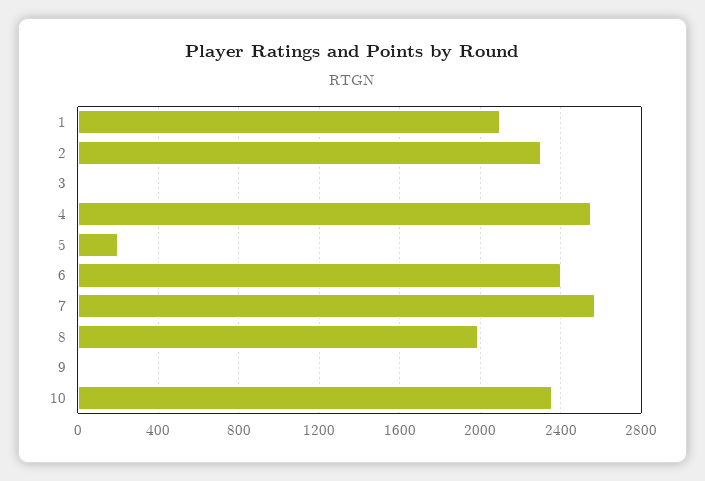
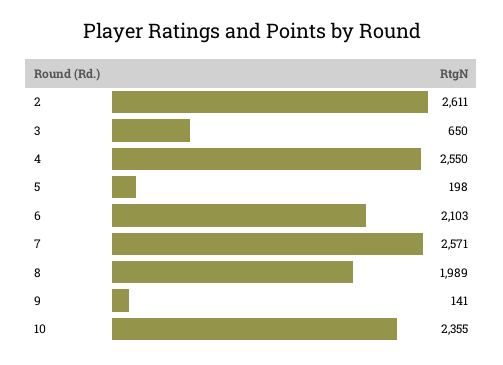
  {
-   "1": 2100,
-   "2": 2300,
+   "2": 2611,
-   "3": 0,
+   "3": 650,
    "4": 2550,
    "5": 198,
-   "6": 2400,
+   "6": 2103,
    "7": 2571,
    "8": 1989,
-   "9": 0,
+   "9": 141,
    "10": 2355
  }

